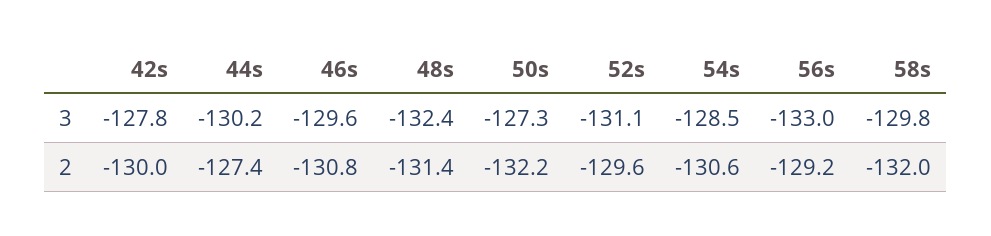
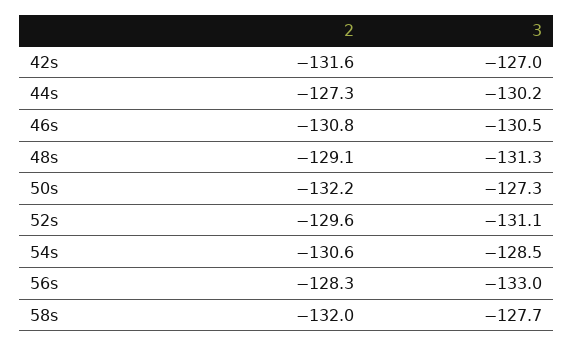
  {
    "42s": {
-     "3": -127.8,
+     "3": -127,
-     "2": -130
+     "2": -131.6
    },
    "44s": {
      "3": -130.2,
-     "2": -127.4
+     "2": -127.3
    },
    "46s": {
-     "3": -129.6,
+     "3": -130.5,
      "2": -130.8
    },
    "48s": {
-     "3": -132.4,
+     "3": -131.3,
-     "2": -131.4
+     "2": -129.1
    },
    "50s": {
      "3": -127.3,
      "2": -132.2
    },
    "52s": {
      "3": -131.1,
      "2": -129.6
    },
    "54s": {
      "3": -128.5,
      "2": -130.6
    },
    "56s": {
      "3": -133,
-     "2": -129.2
+     "2": -128.3
    },
    "58s": {
-     "3": -129.8,
+     "3": -127.7,
      "2": -132
    }
  }

